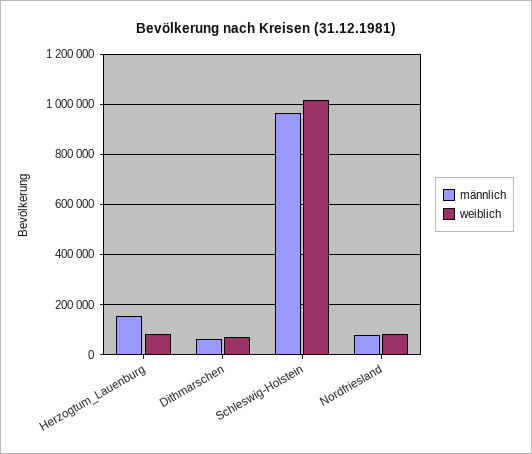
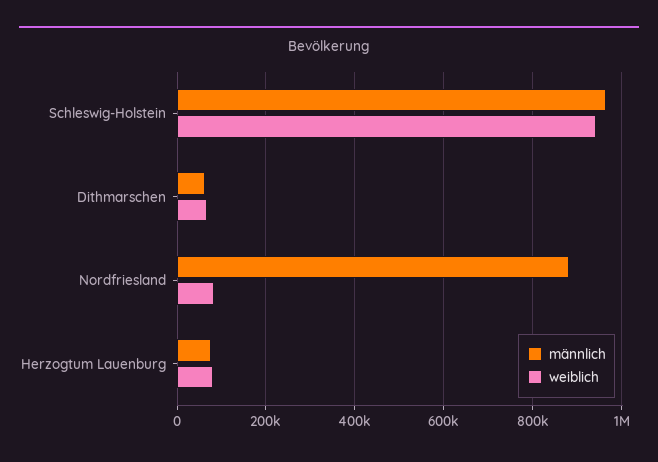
  {
    "männlich": {
-     "Herzogtum_Lauenburg": 150000,
+     "Herzogtum_Lauenburg": 80000,
      "Dithmarschen": 60000,
      "Schleswig-Holstein": 960000,
-     "Nordfriesland": 75000
+     "Nordfriesland": 880000
    },
    "weiblich": {
      "Herzogtum_Lauenburg": 80000,
      "Dithmarschen": 60000,
-     "Schleswig-Holstein": 1025000,
+     "Schleswig-Holstein": 940000,
      "Nordfriesland": 80000
    }
  }

